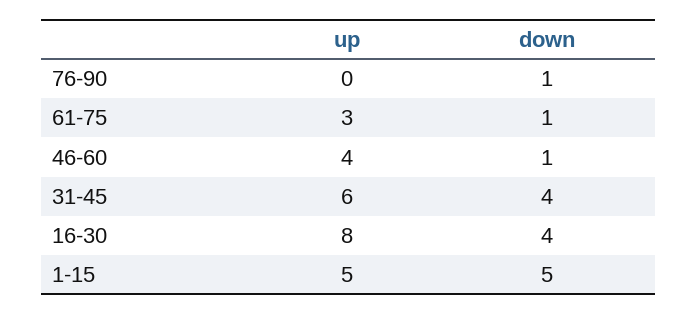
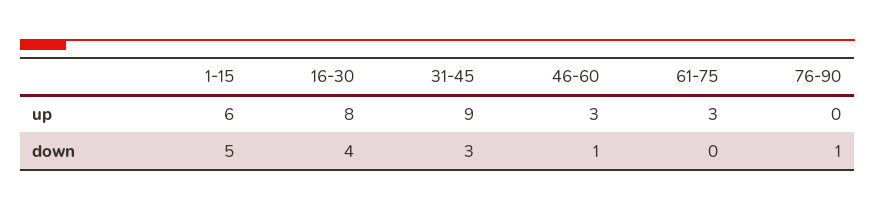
  {
    "up": {
      "76-90": 0,
      "61-75": 3,
-     "46-60": 4,
+     "46-60": 3,
-     "31-45": 6,
+     "31-45": 9,
      "16-30": 8,
-     "1-15": 5
+     "1-15": 6
    },
    "down": {
      "76-90": 1,
-     "61-75": 1,
+     "61-75": 0,
      "46-60": 1,
-     "31-45": 4,
+     "31-45": 3,
      "16-30": 4,
      "1-15": 5
    }
  }

